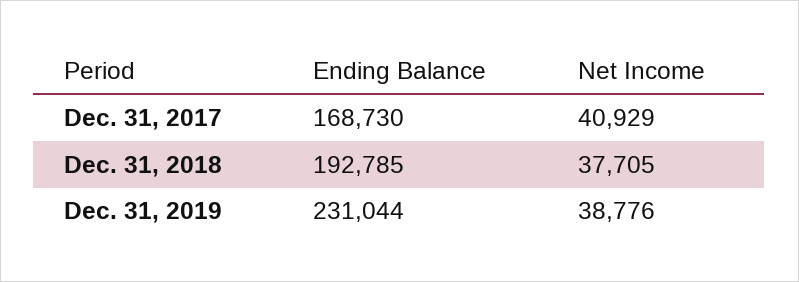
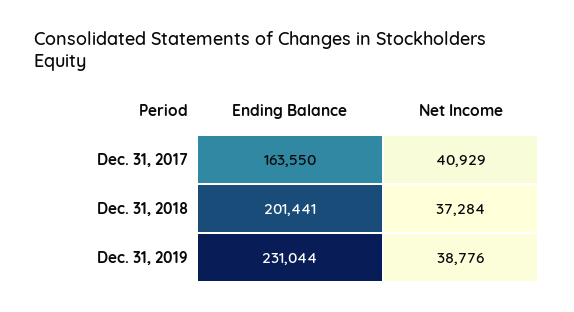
  {
    "Ending Balance": {
-     "Dec. 31, 2017": 168730,
+     "Dec. 31, 2017": 163550,
-     "Dec. 31, 2018": 192785,
+     "Dec. 31, 2018": 201441,
      "Dec. 31, 2019": 231044
    },
    "Net Income": {
      "Dec. 31, 2017": 40929,
-     "Dec. 31, 2018": 37705,
+     "Dec. 31, 2018": 37284,
      "Dec. 31, 2019": 38776
    }
  }

